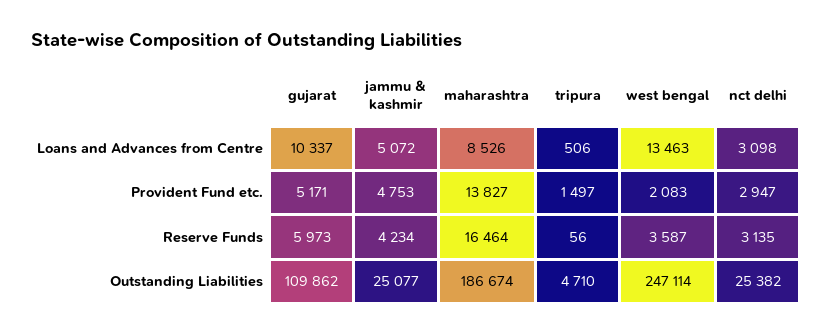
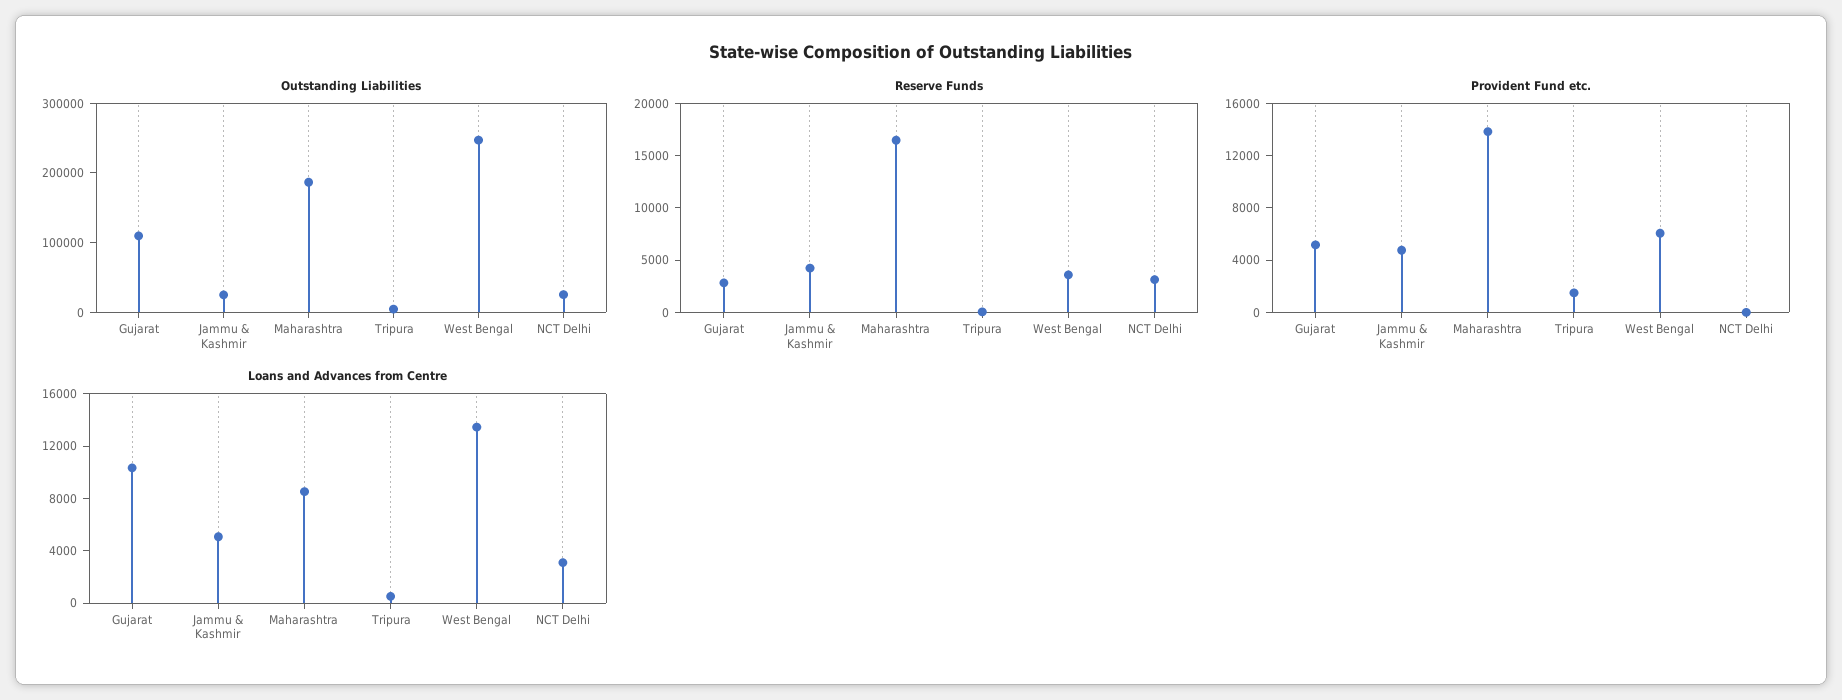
  {
    "Loans and Advances from Centre": {
      "gujarat": 10337,
      "jammu & kashmir": 5072,
      "maharashtra": 8526,
      "tripura": 506,
      "west bengal": 13463,
      "nct delhi": 3098
    },
    "Provident Fund etc.": {
      "gujarat": 5171,
      "jammu & kashmir": 4753,
      "maharashtra": 13827,
      "tripura": 1497,
-     "west bengal": 2083,
+     "west bengal": 6000,
-     "nct delhi": 2947
+     "nct delhi": 0
    },
    "Reserve Funds": {
-     "gujarat": 5973,
+     "gujarat": 3000,
      "jammu & kashmir": 4234,
      "maharashtra": 16464,
      "tripura": 56,
      "west bengal": 3587,
      "nct delhi": 3135
    },
    "Outstanding Liabilities": {
      "gujarat": 109862,
      "jammu & kashmir": 25077,
      "maharashtra": 186674,
      "tripura": 4710,
      "west bengal": 247114,
      "nct delhi": 25382
    }
  }

